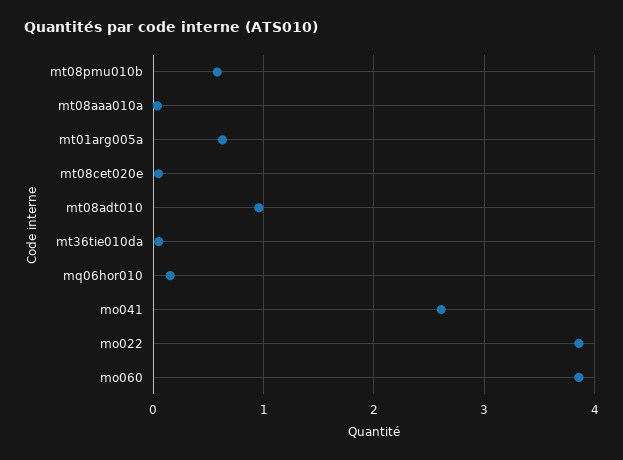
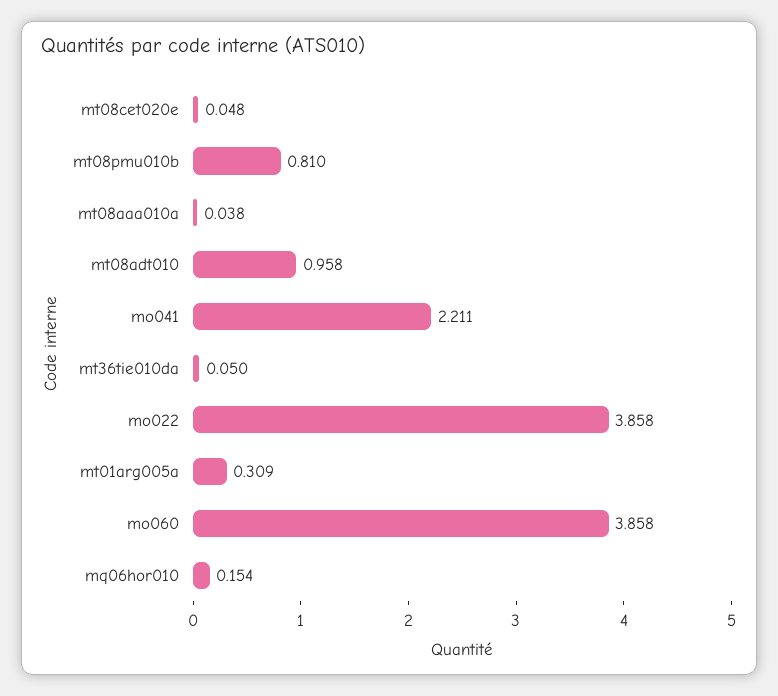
  {
-   "mt08pmu010b": 0.6,
+   "mt08pmu010b": 0.81,
    "mt08aaa010a": 0.038,
-   "mt01arg005a": 0.6,
+   "mt01arg005a": 0.309,
    "mt08cet020e": 0.048,
    "mt08adt010": 0.958,
    "mt36tie010da": 0.05,
    "mq06hor010": 0.154,
-   "mo041": 2.6,
+   "mo041": 2.211,
    "mo022": 3.858,
    "mo060": 3.858
  }

